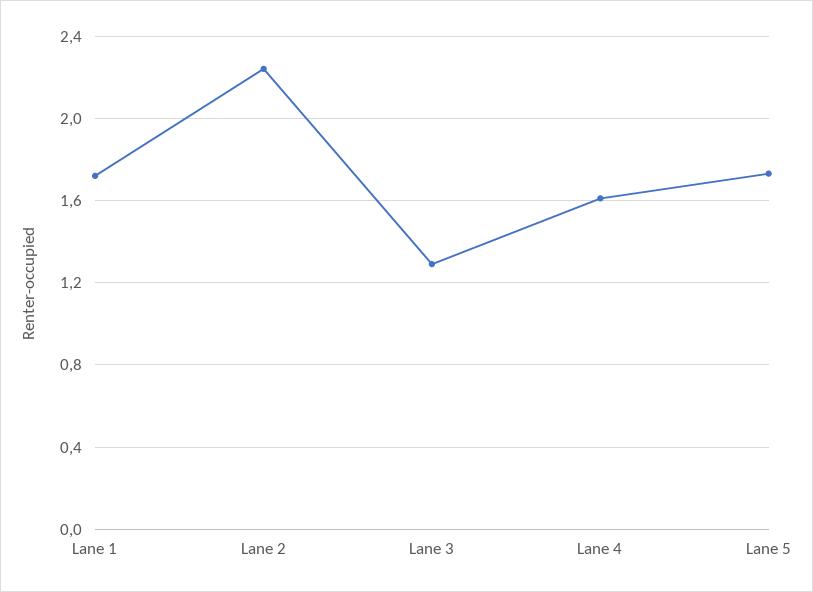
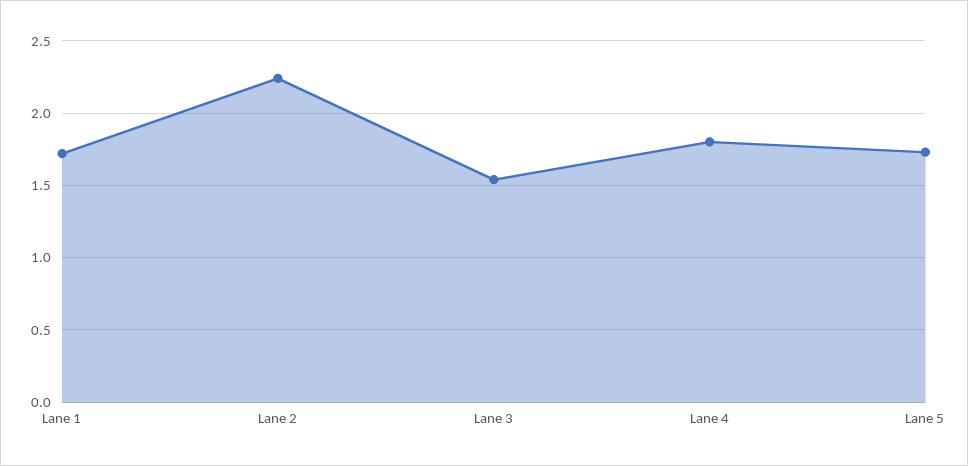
  {
    "Lane 1": 1.7,
    "Lane 2": 2.25,
-   "Lane 3": 1.3,
+   "Lane 3": 1.55,
-   "Lane 4": 1.6,
+   "Lane 4": 1.8,
    "Lane 5": 1.75
  }

